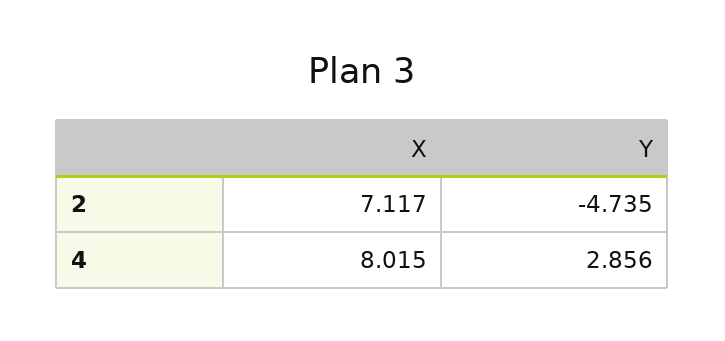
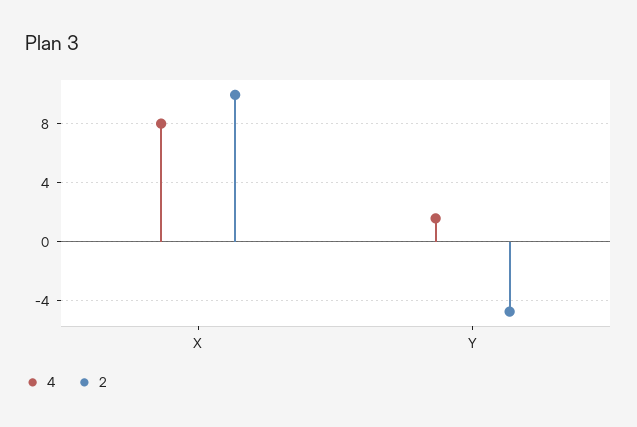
  {
    "2": {
-     "X": 7.117,
+     "X": 10,
      "Y": -4.735
    },
    "4": {
      "X": 8.015,
-     "Y": 2.856
+     "Y": 1.5
    }
  }

